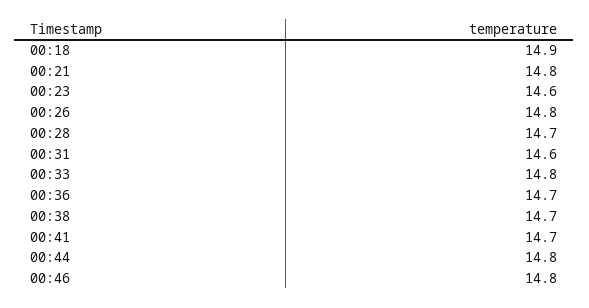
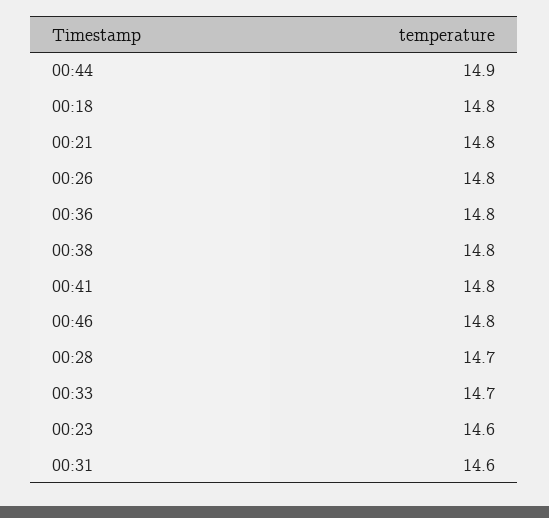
  {
-   "00:18": 14.9,
+   "00:18": 14.8,
    "00:21": 14.8,
    "00:23": 14.6,
    "00:26": 14.8,
    "00:28": 14.7,
    "00:31": 14.6,
-   "00:33": 14.8,
+   "00:33": 14.7,
-   "00:36": 14.7,
+   "00:36": 14.8,
-   "00:38": 14.7,
+   "00:38": 14.8,
-   "00:41": 14.7,
+   "00:41": 14.8,
-   "00:44": 14.8,
+   "00:44": 14.9,
    "00:46": 14.8
  }

